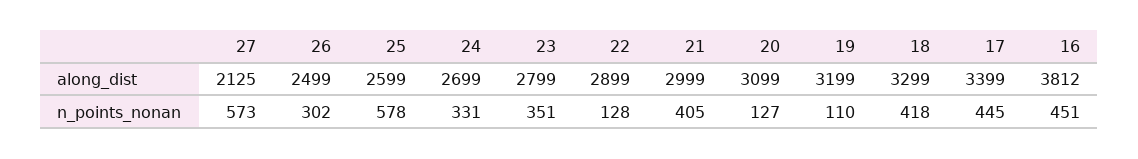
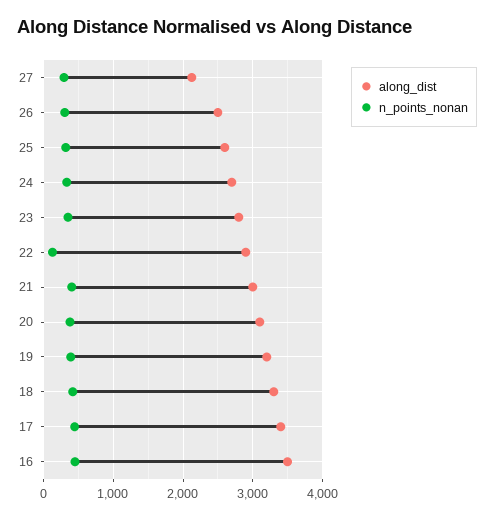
  {
    "along_dist": {
      "27": 2125,
      "26": 2499,
      "25": 2599,
      "24": 2699,
      "23": 2799,
      "22": 2899,
      "21": 2999,
      "20": 3099,
      "19": 3199,
      "18": 3299,
      "17": 3399,
-     "16": 3812
+     "16": 3500
    },
    "n_points_nonan": {
-     "27": 573,
+     "27": 300,
      "26": 302,
-     "25": 578,
+     "25": 300,
      "24": 331,
      "23": 351,
      "22": 128,
      "21": 405,
-     "20": 127,
+     "20": 400,
-     "19": 110,
+     "19": 400,
      "18": 418,
      "17": 445,
      "16": 451
    }
  }

